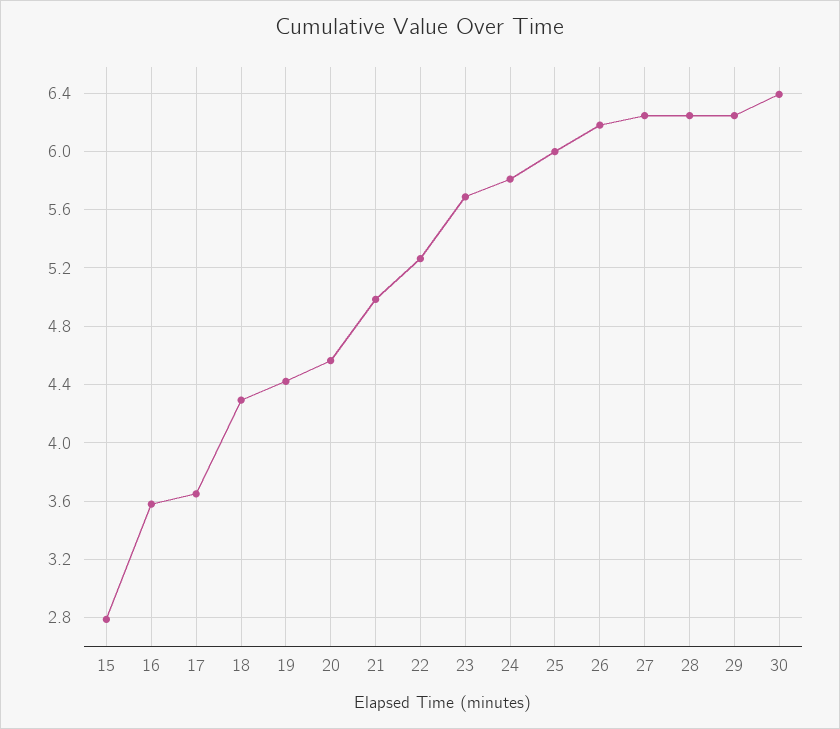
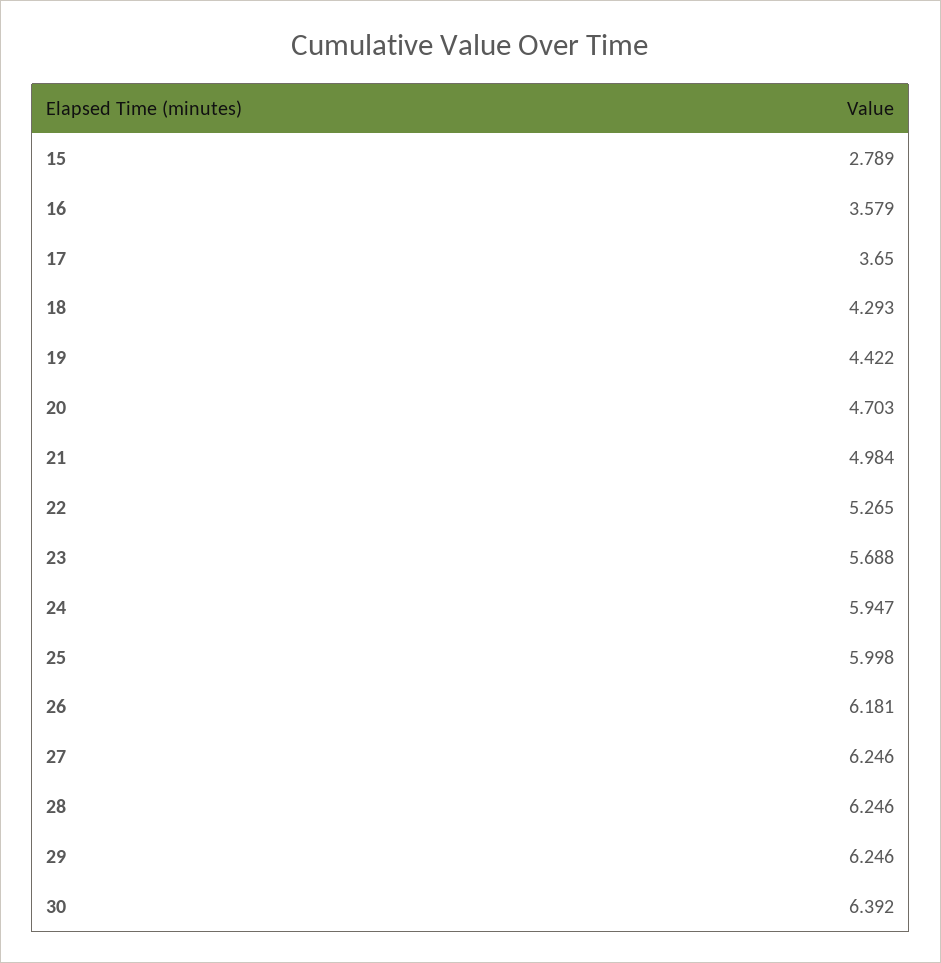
  {
    "15": 2.789,
    "16": 3.579,
    "17": 3.65,
    "18": 4.293,
    "19": 4.422,
-   "20": 4.55,
+   "20": 4.703,
    "21": 4.984,
    "22": 5.265,
    "23": 5.688,
-   "24": 5.8,
+   "24": 5.947,
    "25": 5.998,
    "26": 6.181,
    "27": 6.246,
    "28": 6.246,
    "29": 6.246,
    "30": 6.392
  }

